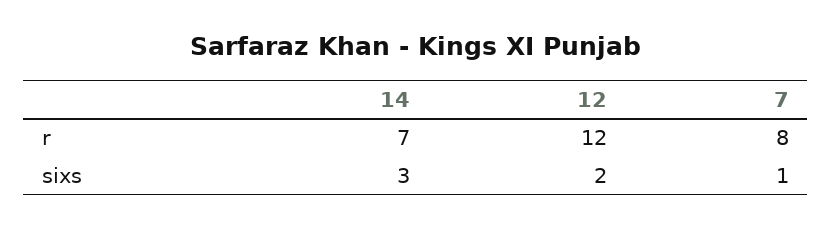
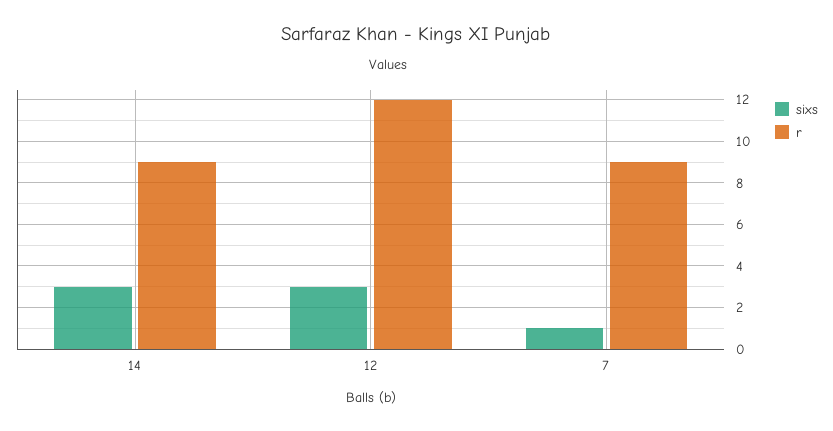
  {
    "r": {
-     "14": 7,
+     "14": 9,
      "12": 12,
-     "7": 8
+     "7": 9
    },
    "sixs": {
      "14": 3,
-     "12": 2,
+     "12": 3,
      "7": 1
    }
  }

